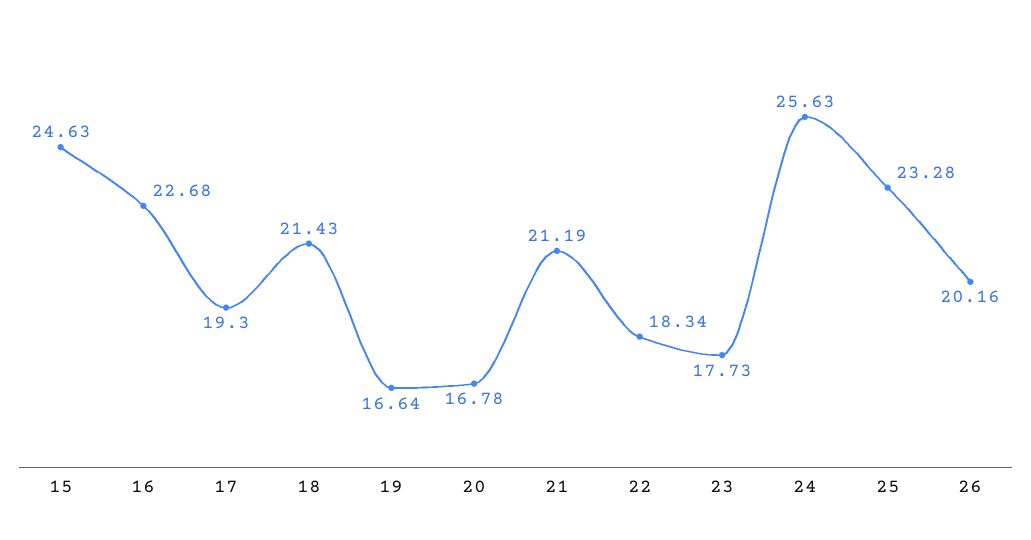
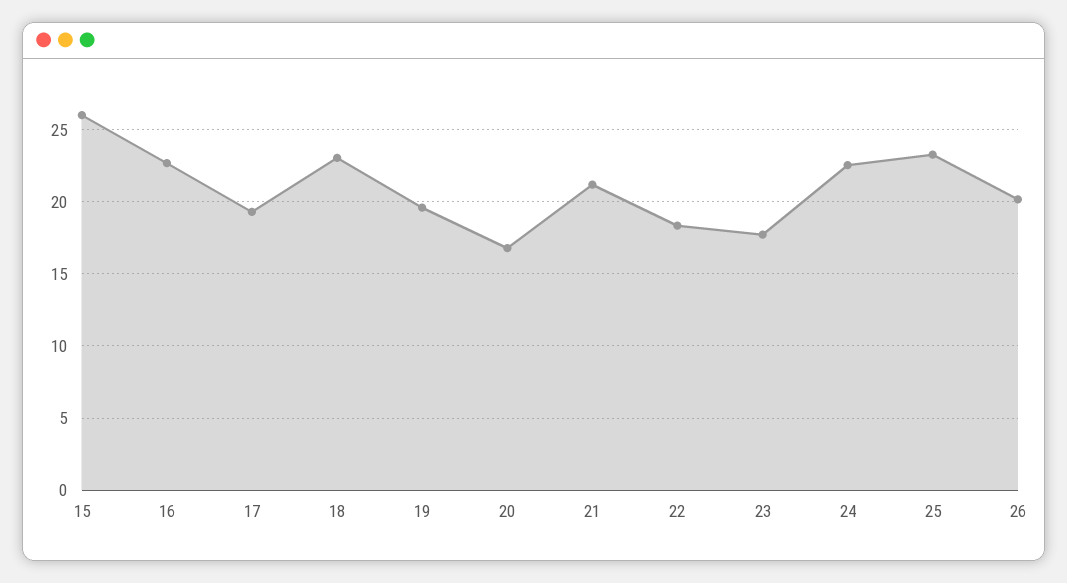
  {
-   "15": 24.63,
+   "15": 26,
    "16": 22.68,
    "17": 19.3,
-   "18": 21.43,
+   "18": 23,
-   "19": 16.64,
+   "19": 19.5,
    "20": 16.78,
    "21": 21.19,
    "22": 18.34,
    "23": 17.73,
-   "24": 25.63,
+   "24": 22.5,
    "25": 23.28,
    "26": 20.16
  }

